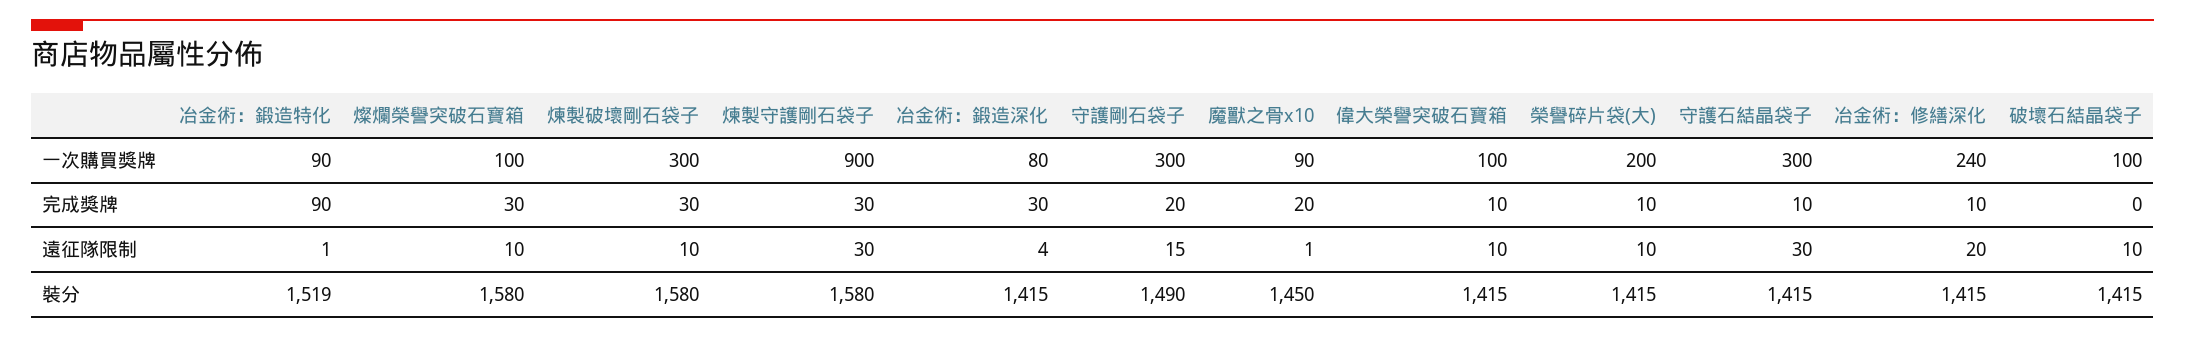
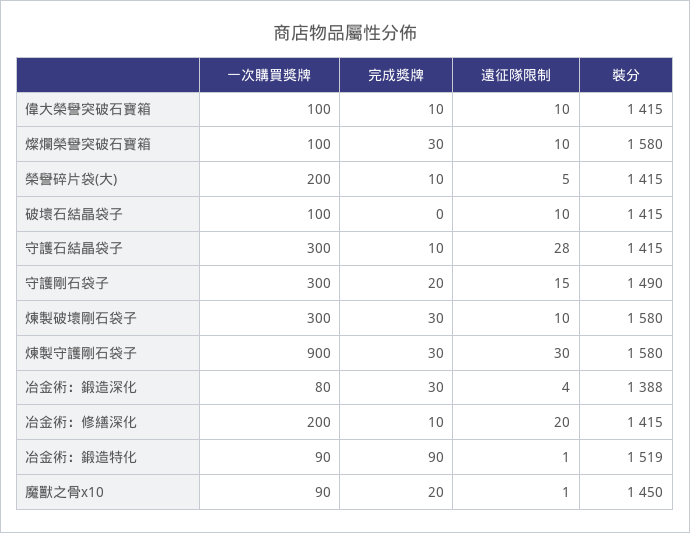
  {
    "冶金術：鍛造特化": {
      "一次購買獎牌": 90,
      "完成獎牌": 90,
      "遠征隊限制": 1,
      "裝分": 1519
    },
    "燦爛榮譽突破石寶箱": {
      "一次購買獎牌": 100,
      "完成獎牌": 30,
      "遠征隊限制": 10,
      "裝分": 1580
    },
    "煉製破壞剛石袋子": {
      "一次購買獎牌": 300,
      "完成獎牌": 30,
      "遠征隊限制": 10,
      "裝分": 1580
    },
    "煉製守護剛石袋子": {
      "一次購買獎牌": 900,
      "完成獎牌": 30,
      "遠征隊限制": 30,
      "裝分": 1580
    },
    "冶金術：鍛造深化": {
      "一次購買獎牌": 80,
      "完成獎牌": 30,
      "遠征隊限制": 4,
-     "裝分": 1415
+     "裝分": 1388
    },
    "守護剛石袋子": {
      "一次購買獎牌": 300,
      "完成獎牌": 20,
      "遠征隊限制": 15,
      "裝分": 1490
    },
    "魔獸之骨x10": {
      "一次購買獎牌": 90,
      "完成獎牌": 20,
      "遠征隊限制": 1,
      "裝分": 1450
    },
    "偉大榮譽突破石寶箱": {
      "一次購買獎牌": 100,
      "完成獎牌": 10,
      "遠征隊限制": 10,
      "裝分": 1415
    },
    "榮譽碎片袋(大)": {
      "一次購買獎牌": 200,
      "完成獎牌": 10,
-     "遠征隊限制": 10,
+     "遠征隊限制": 5,
      "裝分": 1415
    },
    "守護石結晶袋子": {
      "一次購買獎牌": 300,
      "完成獎牌": 10,
-     "遠征隊限制": 30,
+     "遠征隊限制": 28,
      "裝分": 1415
    },
    "冶金術：修繕深化": {
-     "一次購買獎牌": 240,
+     "一次購買獎牌": 200,
      "完成獎牌": 10,
      "遠征隊限制": 20,
      "裝分": 1415
    },
    "破壞石結晶袋子": {
      "一次購買獎牌": 100,
      "完成獎牌": 0,
      "遠征隊限制": 10,
      "裝分": 1415
    }
  }

